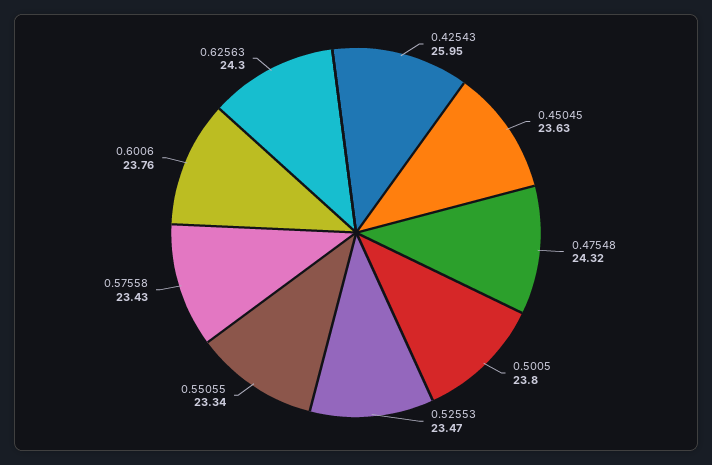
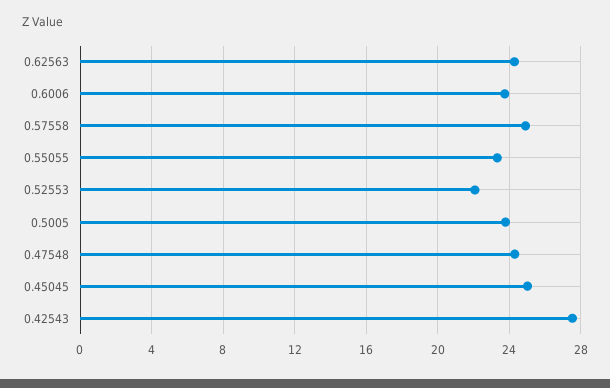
  {
-   "0.42543": 25.95,
+   "0.42543": 27.5,
-   "0.45045": 23.63,
+   "0.45045": 25,
    "0.47548": 24.32,
    "0.5005": 23.8,
-   "0.52553": 23.47,
+   "0.52553": 22,
    "0.55055": 23.34,
-   "0.57558": 23.43,
+   "0.57558": 25,
    "0.6006": 23.76,
    "0.62563": 24.3
  }

